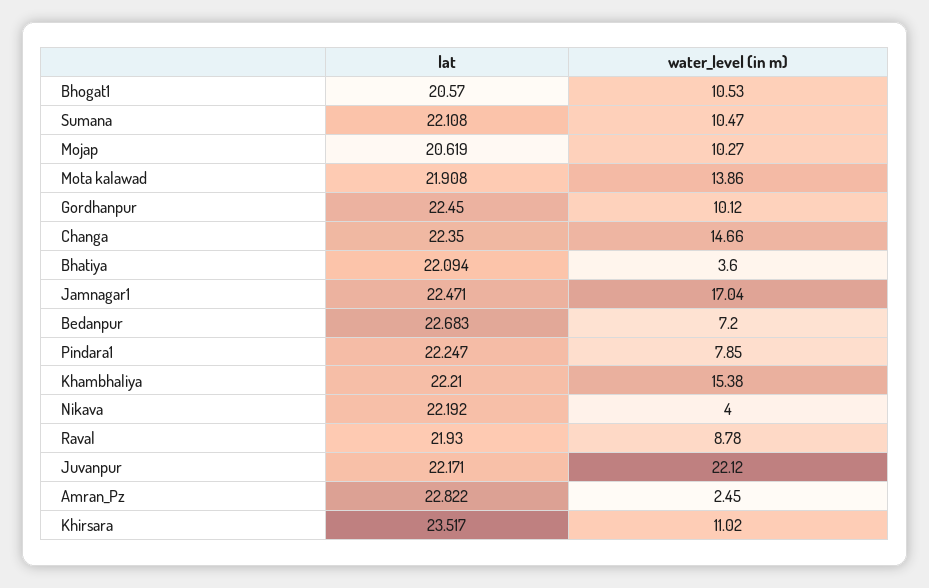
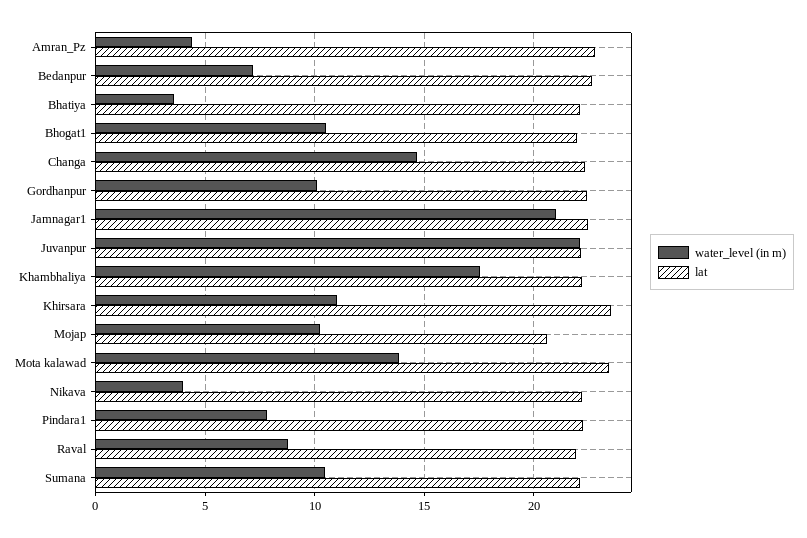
  {
    "lat": {
-     "Bhogat1": 20.57,
+     "Bhogat1": 22,
      "Sumana": 22.108,
      "Mojap": 20.619,
-     "Mota kalawad": 21.908,
+     "Mota kalawad": 23.5,
      "Gordhanpur": 22.45,
      "Changa": 22.35,
      "Bhatiya": 22.094,
      "Jamnagar1": 22.471,
      "Bedanpur": 22.683,
      "Pindara1": 22.247,
      "Khambhaliya": 22.21,
      "Nikava": 22.192,
      "Raval": 21.93,
      "Juvanpur": 22.171,
      "Amran_Pz": 22.822,
      "Khirsara": 23.517
    },
    "water_level (in m)": {
      "Bhogat1": 10.53,
      "Sumana": 10.47,
      "Mojap": 10.27,
      "Mota kalawad": 13.86,
      "Gordhanpur": 10.12,
      "Changa": 14.66,
      "Bhatiya": 3.6,
-     "Jamnagar1": 17.04,
+     "Jamnagar1": 21,
      "Bedanpur": 7.2,
      "Pindara1": 7.85,
-     "Khambhaliya": 15.38,
+     "Khambhaliya": 17.5,
      "Nikava": 4,
      "Raval": 8.78,
      "Juvanpur": 22.12,
-     "Amran_Pz": 2.45,
+     "Amran_Pz": 4.5,
      "Khirsara": 11.02
    }
  }

